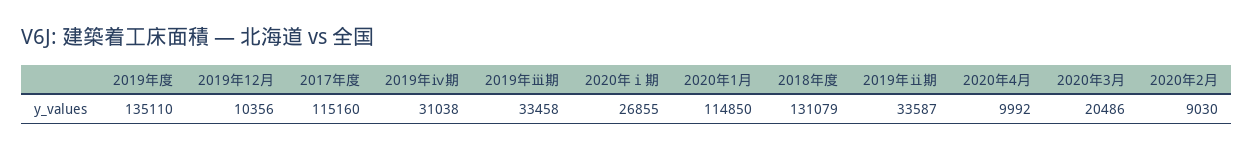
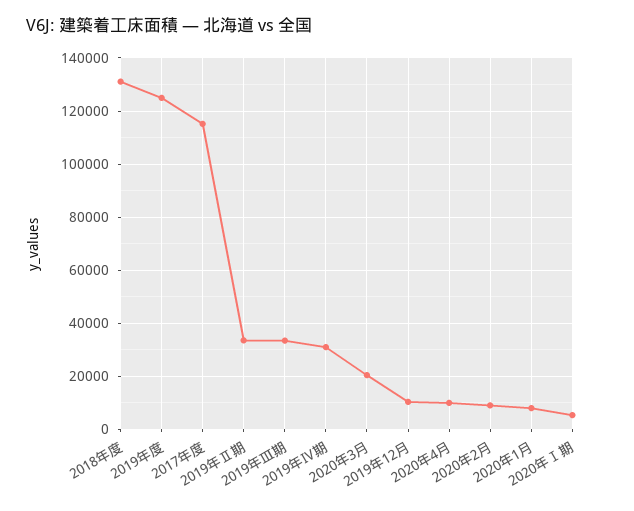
  {
-   "2019年度": 135110,
+   "2019年度": 125000,
    "2019年12月": 10356,
    "2017年度": 115160,
    "2019年ⅳ期": 31038,
    "2019年ⅲ期": 33458,
-   "2020年ⅰ期": 26855,
+   "2020年ⅰ期": 5000,
-   "2020年1月": 114850,
+   "2020年1月": 7500,
    "2018年度": 131079,
    "2019年ⅱ期": 33587,
    "2020年4月": 9992,
    "2020年3月": 20486,
    "2020年2月": 9030
  }

